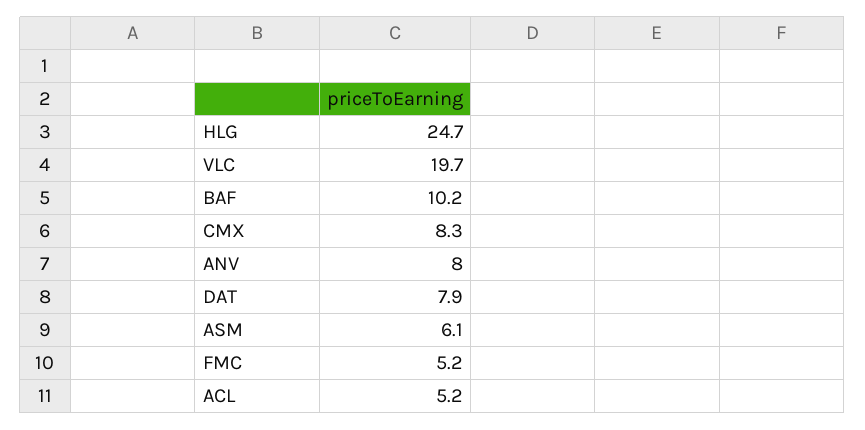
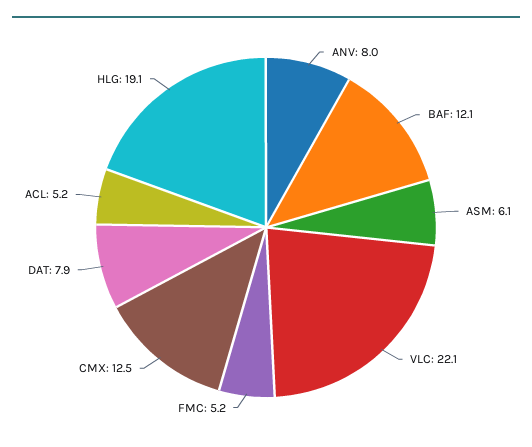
  {
-   "HLG": 24.7,
+   "HLG": 19.1,
-   "VLC": 19.7,
+   "VLC": 22.1,
-   "BAF": 10.2,
+   "BAF": 12.1,
-   "CMX": 8.3,
+   "CMX": 12.5,
    "ANV": 8,
    "DAT": 7.9,
    "ASM": 6.1,
    "FMC": 5.2,
    "ACL": 5.2
  }

